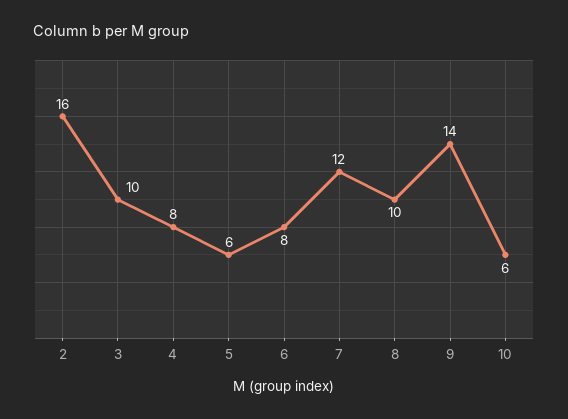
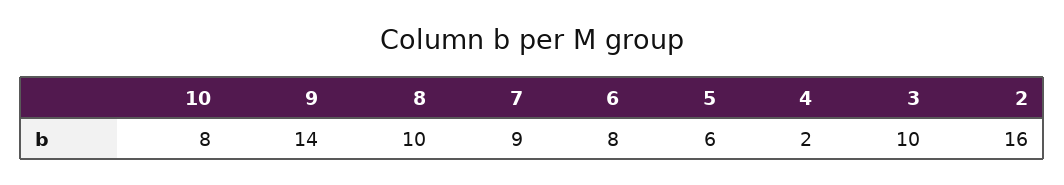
  {
    "2": 16,
    "3": 10,
-   "4": 8,
+   "4": 2,
    "5": 6,
    "6": 8,
-   "7": 12,
+   "7": 9,
    "8": 10,
    "9": 14,
-   "10": 6
+   "10": 8
  }

